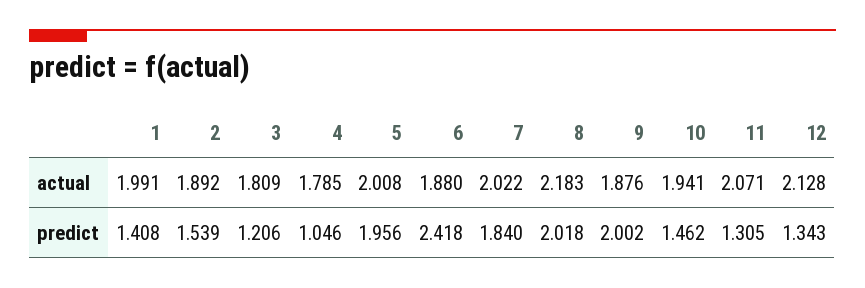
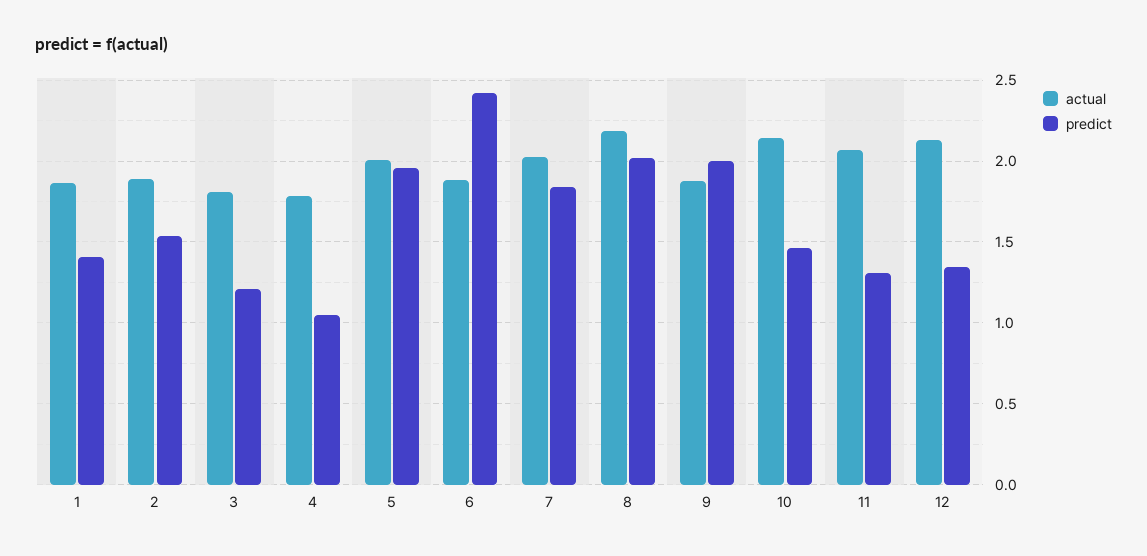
  {
    "actual": {
-     "1": 1.991,
+     "1": 1.85,
      "2": 1.892,
      "3": 1.809,
      "4": 1.785,
      "5": 2.008,
      "6": 1.88,
      "7": 2.022,
      "8": 2.183,
      "9": 1.876,
-     "10": 1.941,
+     "10": 2.15,
      "11": 2.071,
      "12": 2.128
    },
    "predict": {
      "1": 1.408,
      "2": 1.539,
      "3": 1.206,
      "4": 1.046,
      "5": 1.956,
      "6": 2.418,
      "7": 1.84,
      "8": 2.018,
      "9": 2.002,
      "10": 1.462,
      "11": 1.305,
      "12": 1.343
    }
  }

